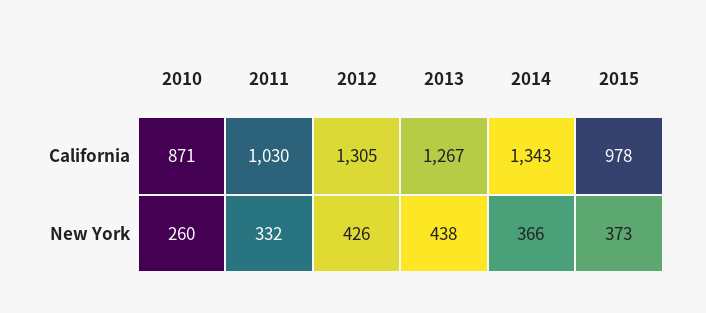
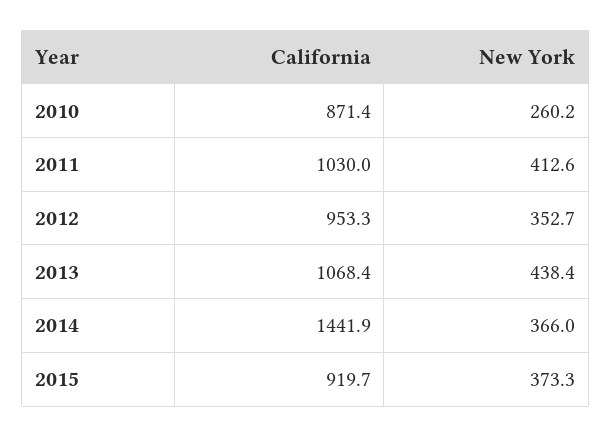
  {
    "2010": {
      "California": 871.4,
      "New York": 260.2
    },
    "2011": {
      "California": 1030,
-     "New York": 332
+     "New York": 412.6
    },
    "2012": {
-     "California": 1305,
+     "California": 953.3,
-     "New York": 426
+     "New York": 352.7
    },
    "2013": {
-     "California": 1267,
+     "California": 1068.4,
      "New York": 438.4
    },
    "2014": {
-     "California": 1343,
+     "California": 1441.9,
      "New York": 366
    },
    "2015": {
-     "California": 978,
+     "California": 919.7,
      "New York": 373.3
    }
  }

